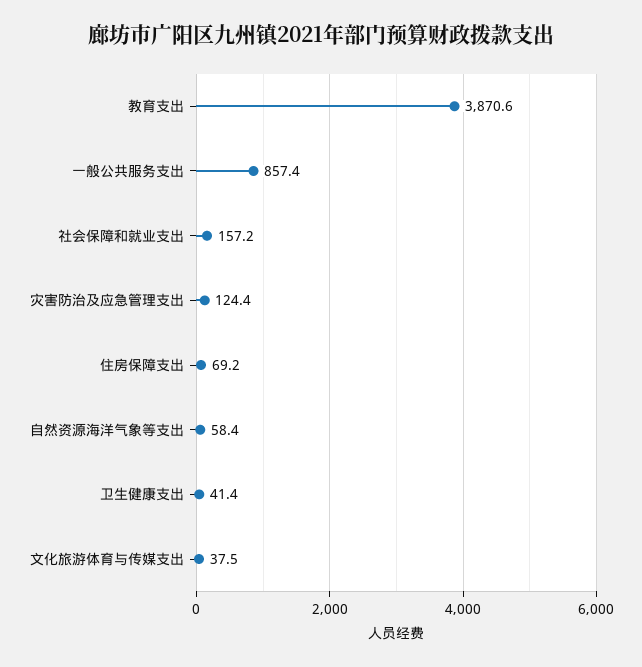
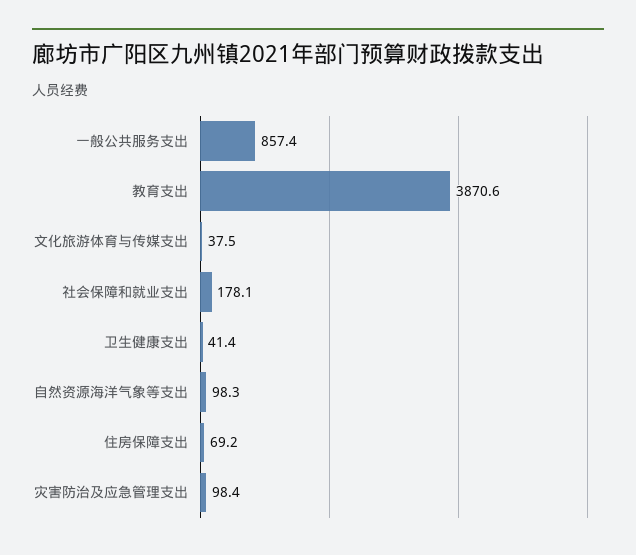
  {
    "教育支出": 3870.6,
    "一般公共服务支出": 857.4,
-   "社会保障和就业支出": 157.2,
+   "社会保障和就业支出": 178.1,
-   "灾害防治及应急管理支出": 124.4,
+   "灾害防治及应急管理支出": 98.4,
    "住房保障支出": 69.2,
-   "自然资源海洋气象等支出": 58.4,
+   "自然资源海洋气象等支出": 98.3,
    "卫生健康支出": 41.4,
    "文化旅游体育与传媒支出": 37.5
  }

